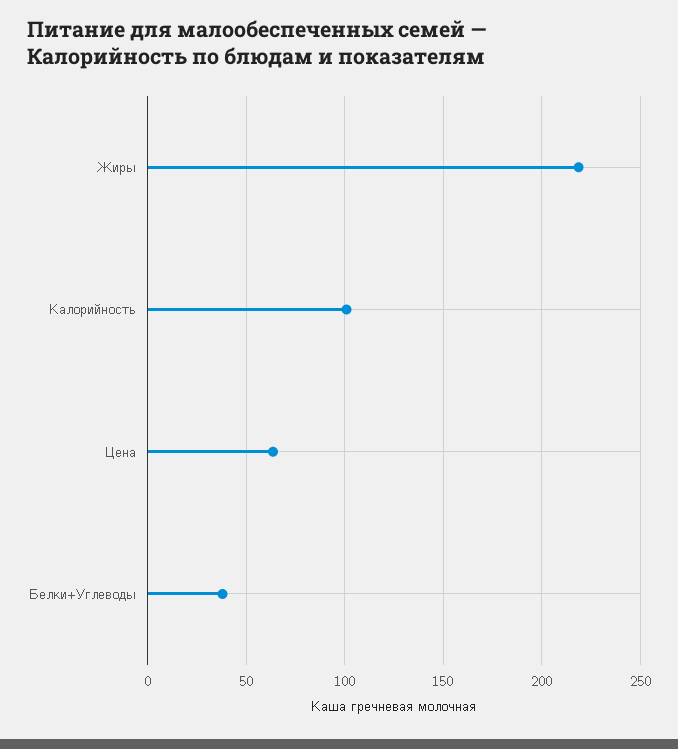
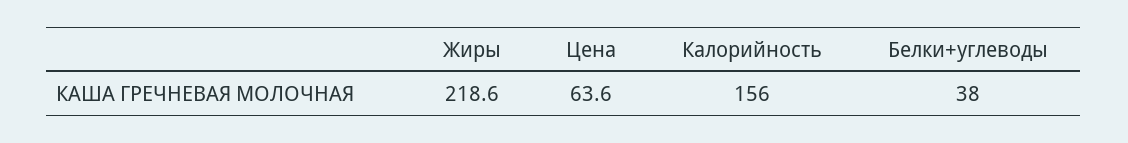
  {
    "Жиры": 218.6,
-   "Калорийность": 100,
+   "Калорийность": 156,
    "Цена": 63.6,
    "Белки+Углеводы": 38
  }

